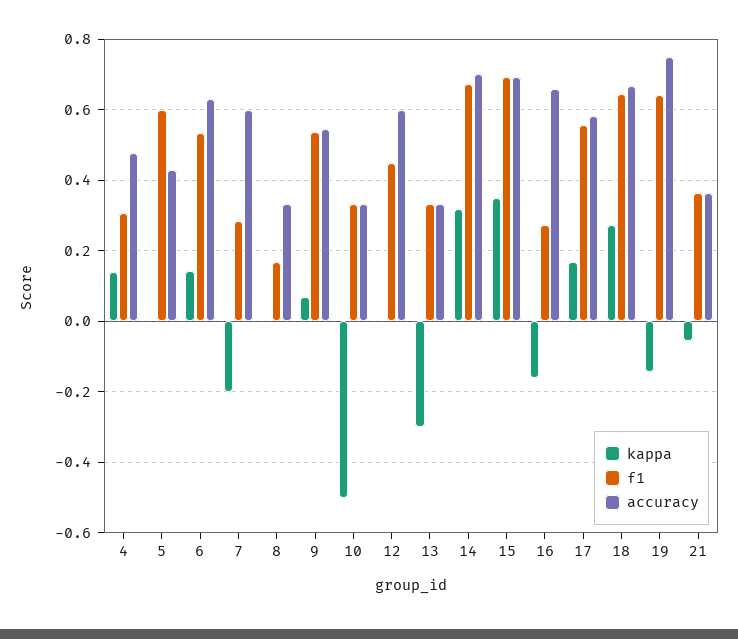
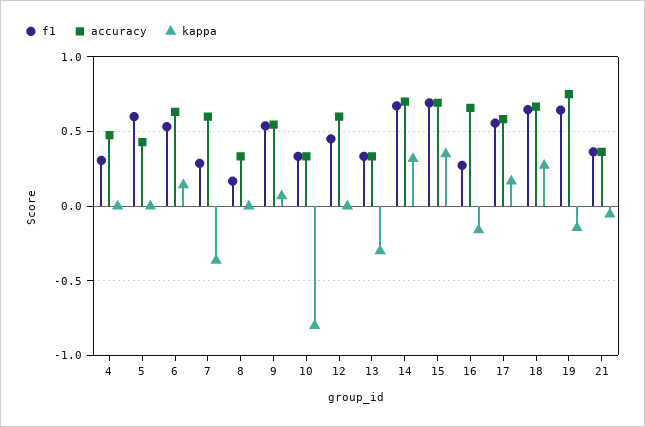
  {
    "kappa": {
-     "4": 0.14,
+     "4": 0,
      "5": 0,
      "6": 0.14,
-     "7": -0.2,
+     "7": -0.35,
      "8": 0,
      "9": 0.06,
-     "10": -0.5,
+     "10": -0.8,
      "12": 0,
      "13": -0.3,
      "14": 0.32,
      "15": 0.36,
      "16": -0.16,
      "17": 0.16,
      "18": 0.28,
      "19": -0.14,
      "21": -0.06
    },
    "f1": {
      "4": 0.3,
      "5": 0.6,
      "6": 0.54,
      "7": 0.28,
      "8": 0.16,
      "9": 0.54,
      "10": 0.34,
      "12": 0.46,
      "13": 0.34,
      "14": 0.68,
      "15": 0.7,
      "16": 0.28,
      "17": 0.56,
      "18": 0.64,
      "19": 0.64,
      "21": 0.36
    },
    "accuracy": {
      "4": 0.48,
      "5": 0.42,
      "6": 0.64,
      "7": 0.6,
      "8": 0.34,
      "9": 0.54,
      "10": 0.34,
      "12": 0.6,
      "13": 0.34,
      "14": 0.7,
      "15": 0.7,
      "16": 0.66,
      "17": 0.58,
      "18": 0.66,
      "19": 0.76,
      "21": 0.36
    }
  }

